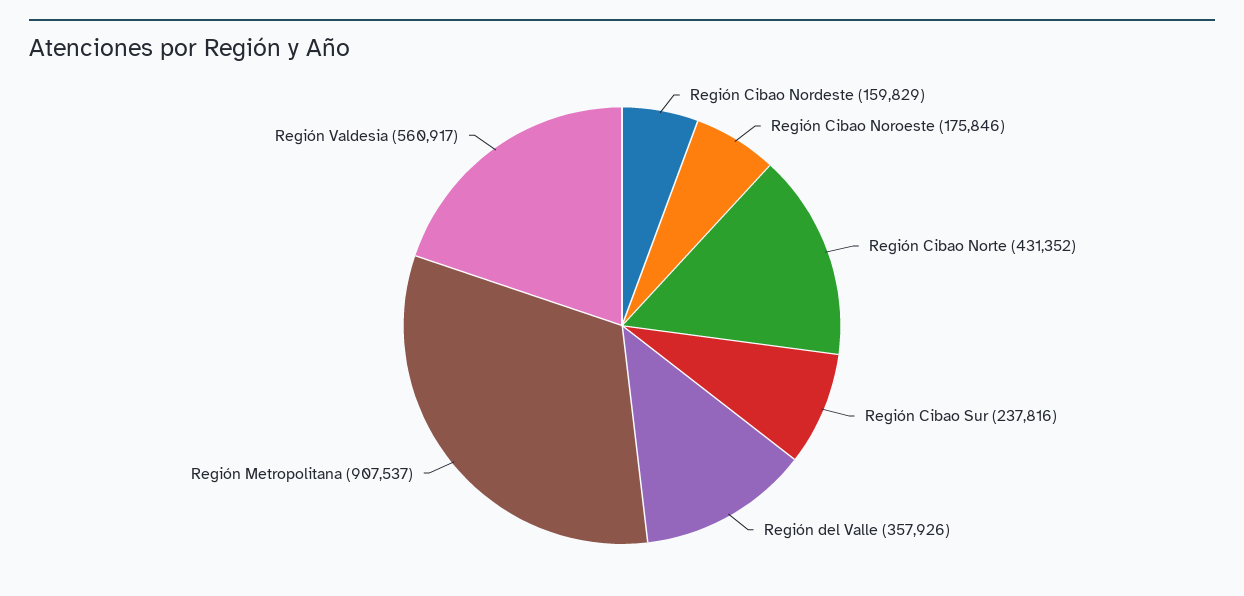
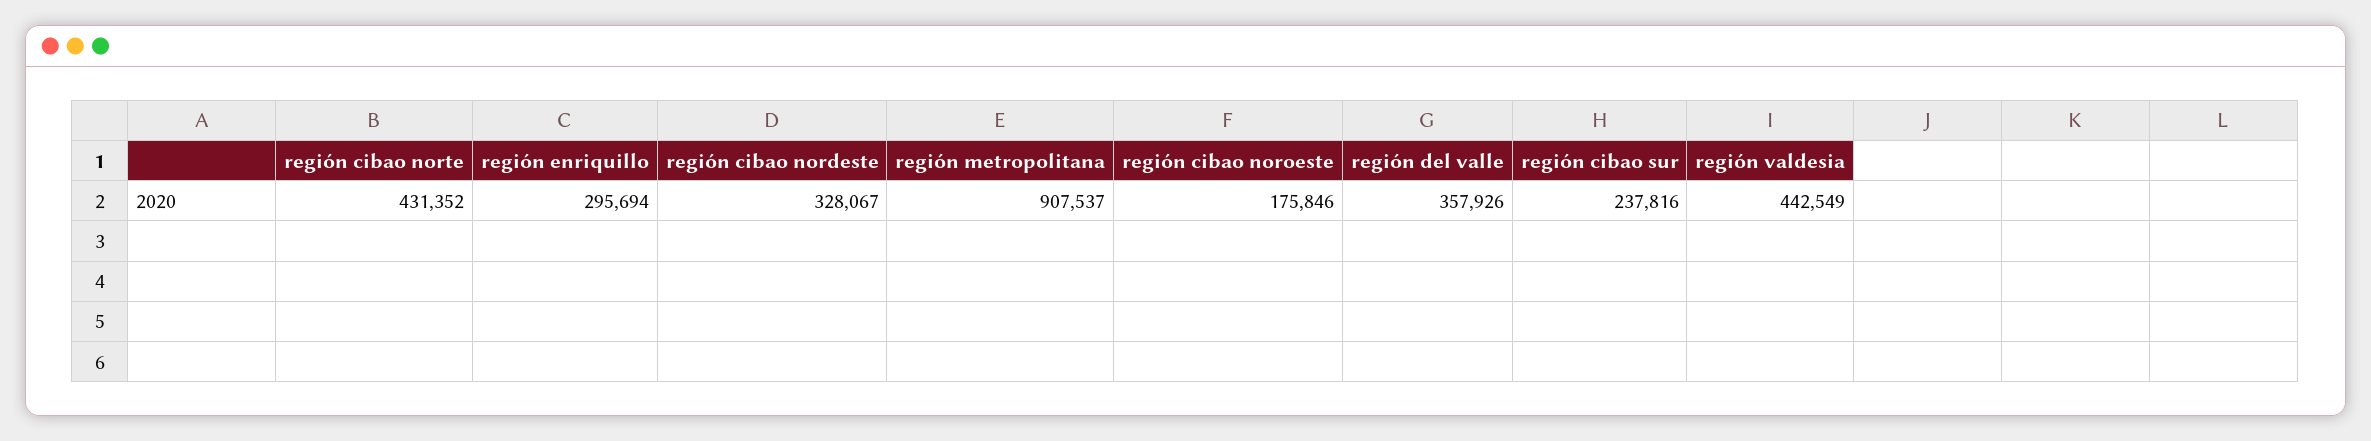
  {
-   "Región Cibao Nordeste": 159829,
+   "Región Cibao Nordeste": 328067,
    "Región Cibao Noroeste": 175846,
    "Región Cibao Norte": 431352,
    "Región Cibao Sur": 237816,
    "Región del Valle": 357926,
    "Región Metropolitana": 907537,
-   "Región Valdesia": 560917
+   "Región Valdesia": 442549,
+   "región enriquillo": 295694
  }

